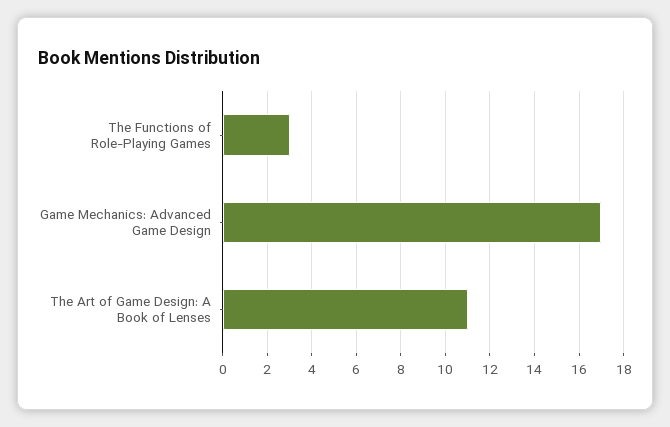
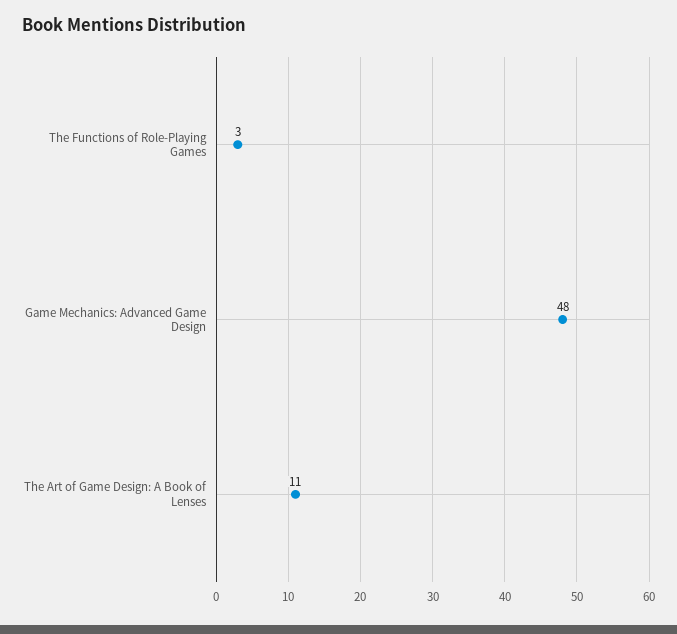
  {
    "The Functions of Role-Playing Games": 3,
-   "Game Mechanics: Advanced Game Design": 17,
+   "Game Mechanics: Advanced Game Design": 48,
    "The Art of Game Design: A Book of Lenses": 11
  }

